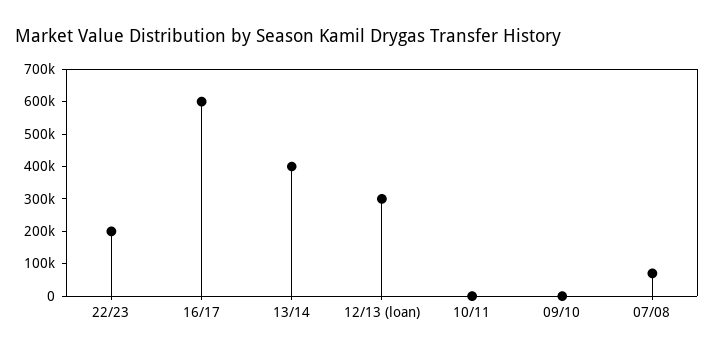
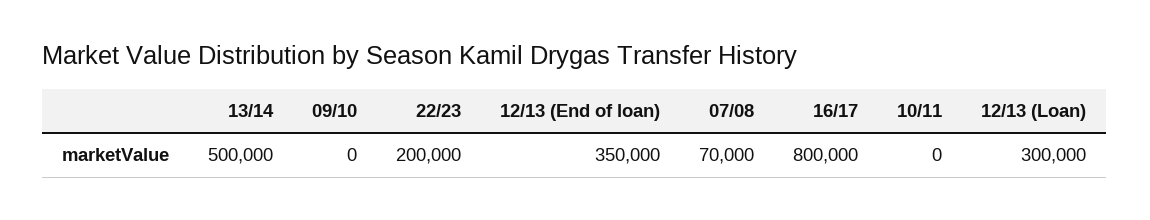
  {
    "22/23": 200000,
-   "16/17": 600000,
+   "16/17": 800000,
-   "13/14": 400000,
+   "13/14": 500000,
    "12/13 (loan)": 300000,
    "10/11": 0,
    "09/10": 0,
-   "07/08": 70000
+   "07/08": 70000,
+   "12/13 (End of loan)": 350000
  }

